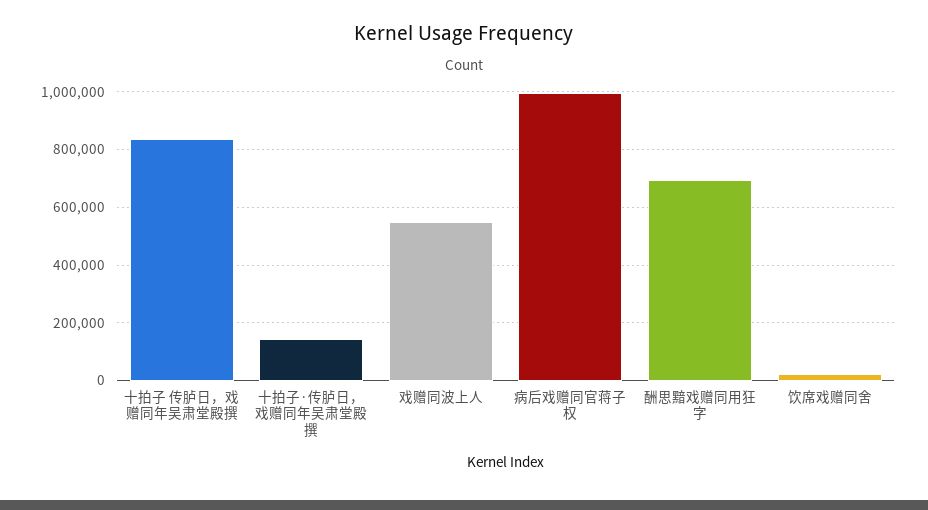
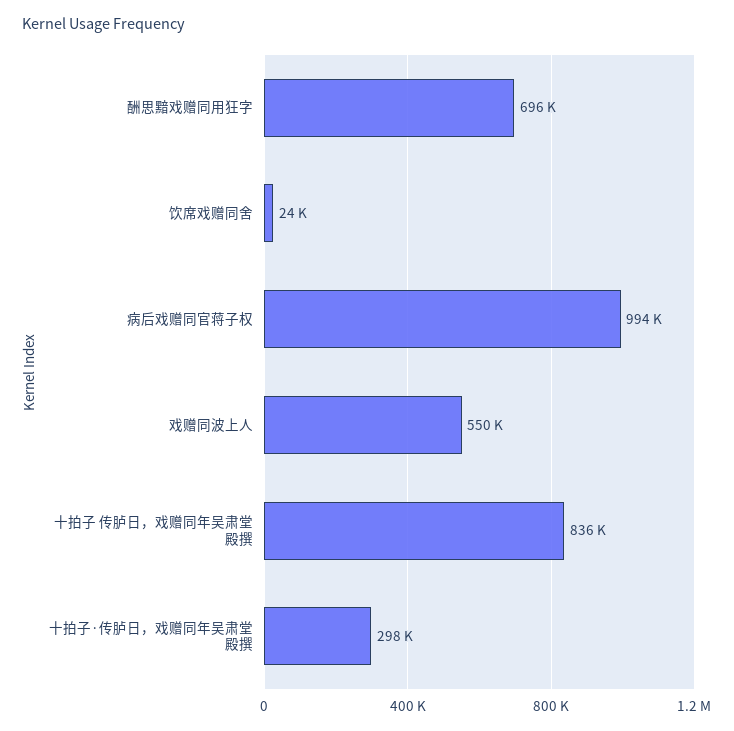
  {
    "十拍子 传胪日，戏赠同年吴肃堂殿撰": 836000,
-   "十拍子·传胪日，戏赠同年吴肃堂殿撰": 150000,
+   "十拍子·传胪日，戏赠同年吴肃堂殿撰": 298000,
    "戏赠同波上人": 550000,
    "病后戏赠同官蒋子权": 994000,
    "酬思黯戏赠同用狂字": 696000,
    "饮席戏赠同舍": 24000
  }

